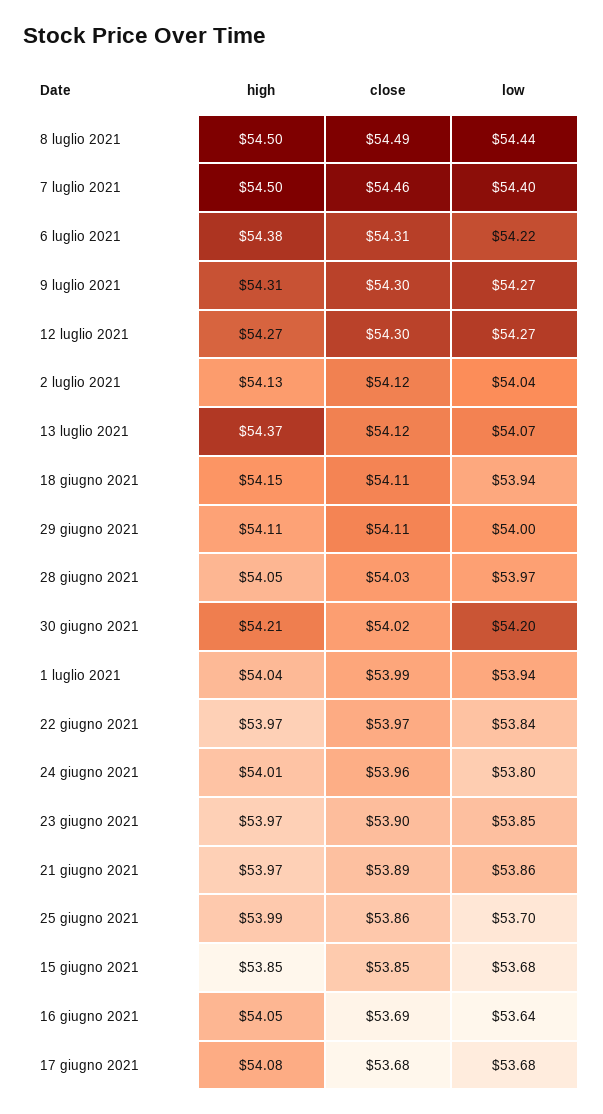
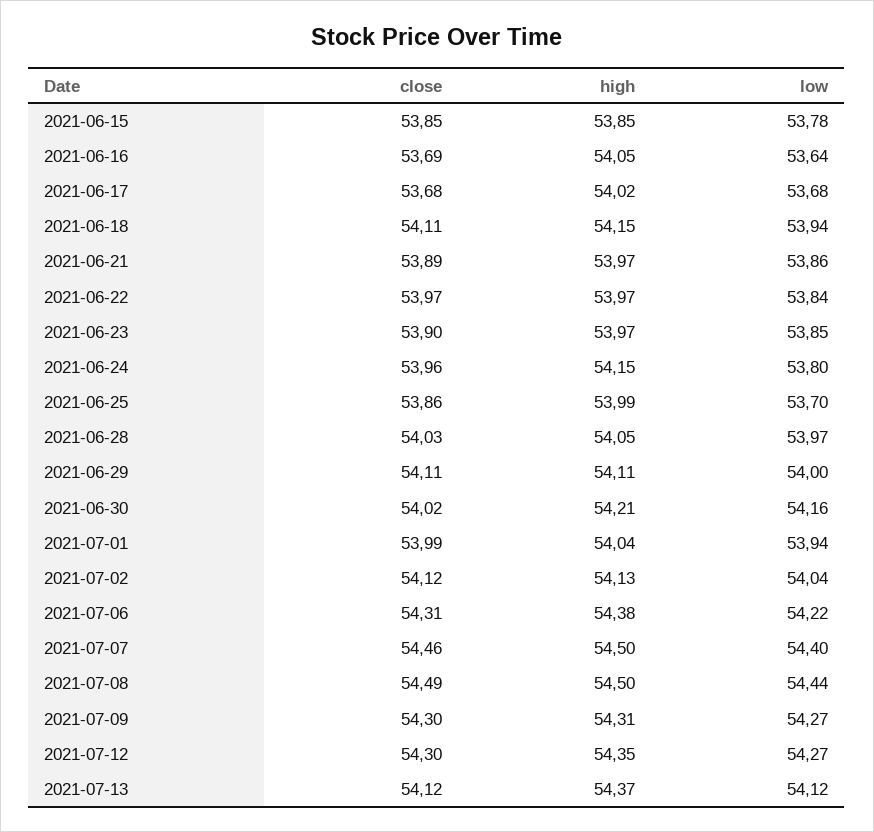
  {
    "high": {
      "8 luglio 2021": 54.5,
      "7 luglio 2021": 54.5,
      "6 luglio 2021": 54.38,
      "9 luglio 2021": 54.31,
-     "12 luglio 2021": 54.27,
+     "12 luglio 2021": 54.35,
      "2 luglio 2021": 54.13,
      "13 luglio 2021": 54.37,
      "18 giugno 2021": 54.15,
      "29 giugno 2021": 54.11,
      "28 giugno 2021": 54.05,
      "30 giugno 2021": 54.21,
      "1 luglio 2021": 54.04,
      "22 giugno 2021": 53.97,
-     "24 giugno 2021": 54.01,
+     "24 giugno 2021": 54.15,
      "23 giugno 2021": 53.97,
      "21 giugno 2021": 53.97,
      "25 giugno 2021": 53.99,
      "15 giugno 2021": 53.85,
      "16 giugno 2021": 54.05,
-     "17 giugno 2021": 54.08
+     "17 giugno 2021": 54.02
    },
    "close": {
      "8 luglio 2021": 54.49,
      "7 luglio 2021": 54.46,
      "6 luglio 2021": 54.31,
      "9 luglio 2021": 54.3,
      "12 luglio 2021": 54.3,
      "2 luglio 2021": 54.12,
      "13 luglio 2021": 54.12,
      "18 giugno 2021": 54.11,
      "29 giugno 2021": 54.11,
      "28 giugno 2021": 54.03,
      "30 giugno 2021": 54.02,
      "1 luglio 2021": 53.99,
      "22 giugno 2021": 53.97,
      "24 giugno 2021": 53.96,
      "23 giugno 2021": 53.9,
      "21 giugno 2021": 53.89,
      "25 giugno 2021": 53.86,
      "15 giugno 2021": 53.85,
      "16 giugno 2021": 53.69,
      "17 giugno 2021": 53.68
    },
    "low": {
      "8 luglio 2021": 54.44,
      "7 luglio 2021": 54.4,
      "6 luglio 2021": 54.22,
      "9 luglio 2021": 54.27,
      "12 luglio 2021": 54.27,
      "2 luglio 2021": 54.04,
-     "13 luglio 2021": 54.07,
+     "13 luglio 2021": 54.12,
      "18 giugno 2021": 53.94,
      "29 giugno 2021": 54,
      "28 giugno 2021": 53.97,
-     "30 giugno 2021": 54.2,
+     "30 giugno 2021": 54.16,
      "1 luglio 2021": 53.94,
      "22 giugno 2021": 53.84,
      "24 giugno 2021": 53.8,
      "23 giugno 2021": 53.85,
      "21 giugno 2021": 53.86,
      "25 giugno 2021": 53.7,
-     "15 giugno 2021": 53.68,
+     "15 giugno 2021": 53.78,
      "16 giugno 2021": 53.64,
      "17 giugno 2021": 53.68
    }
  }

